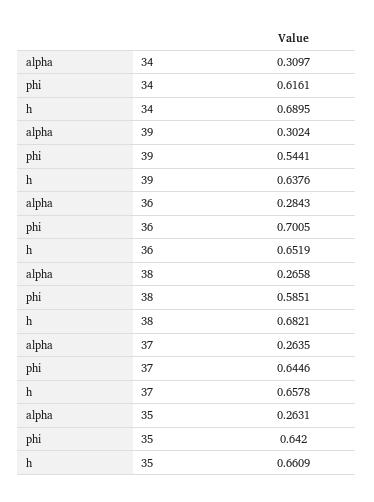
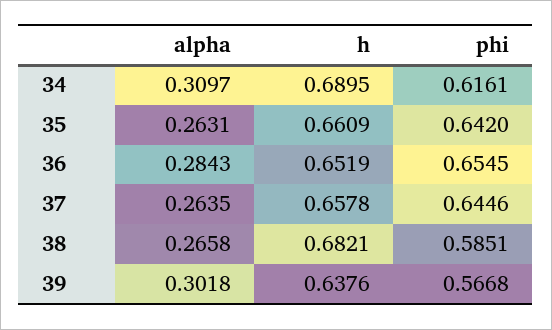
  {
    "alpha": {
      "34": 0.3097,
-     "39": 0.3024,
+     "39": 0.3018,
      "36": 0.2843,
      "38": 0.2658,
      "37": 0.2635,
      "35": 0.2631
    },
    "phi": {
      "34": 0.6161,
-     "39": 0.5441,
+     "39": 0.5668,
-     "36": 0.7005,
+     "36": 0.6545,
      "38": 0.5851,
      "37": 0.6446,
      "35": 0.642
    },
    "h": {
      "34": 0.6895,
      "39": 0.6376,
      "36": 0.6519,
      "38": 0.6821,
      "37": 0.6578,
      "35": 0.6609
    }
  }

